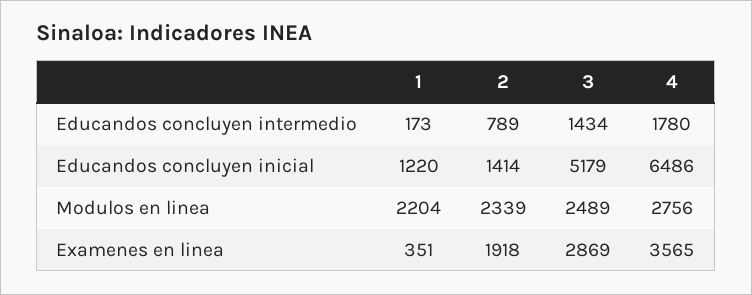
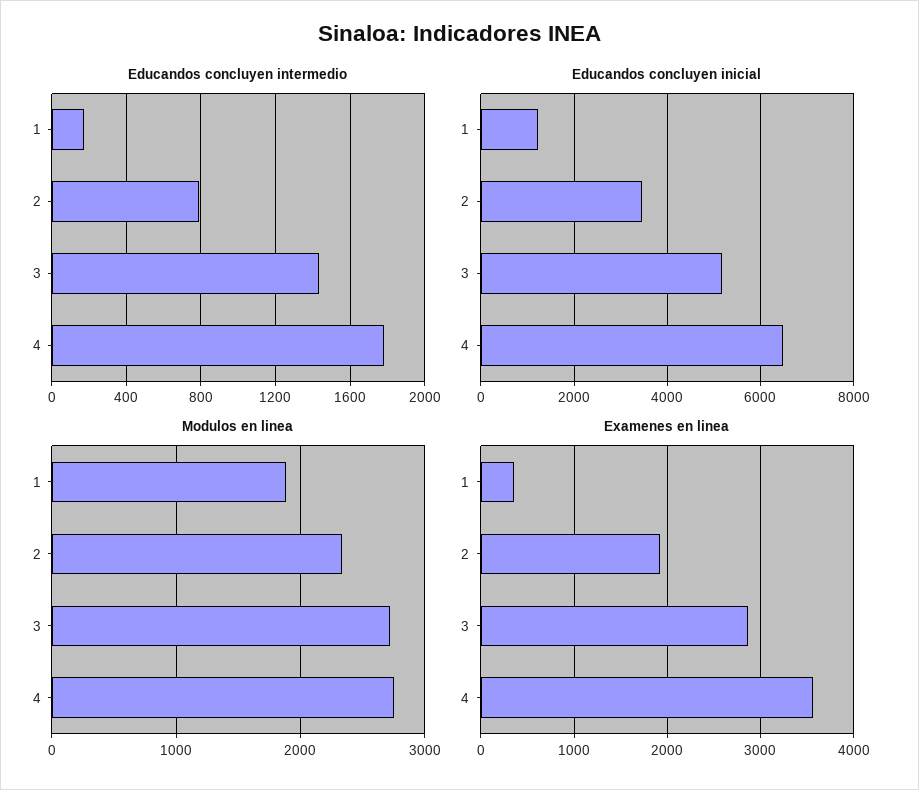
  {
    "Educandos concluyen intermedio": {
      "1": 173,
      "2": 789,
      "3": 1434,
      "4": 1780
    },
    "Educandos concluyen inicial": {
      "1": 1220,
-     "2": 1414,
+     "2": 3400,
      "3": 5179,
      "4": 6486
    },
    "Modulos en linea": {
-     "1": 2204,
+     "1": 1900,
      "2": 2339,
-     "3": 2489,
+     "3": 2700,
      "4": 2756
    },
    "Examenes en linea": {
      "1": 351,
      "2": 1918,
      "3": 2869,
      "4": 3565
    }
  }

